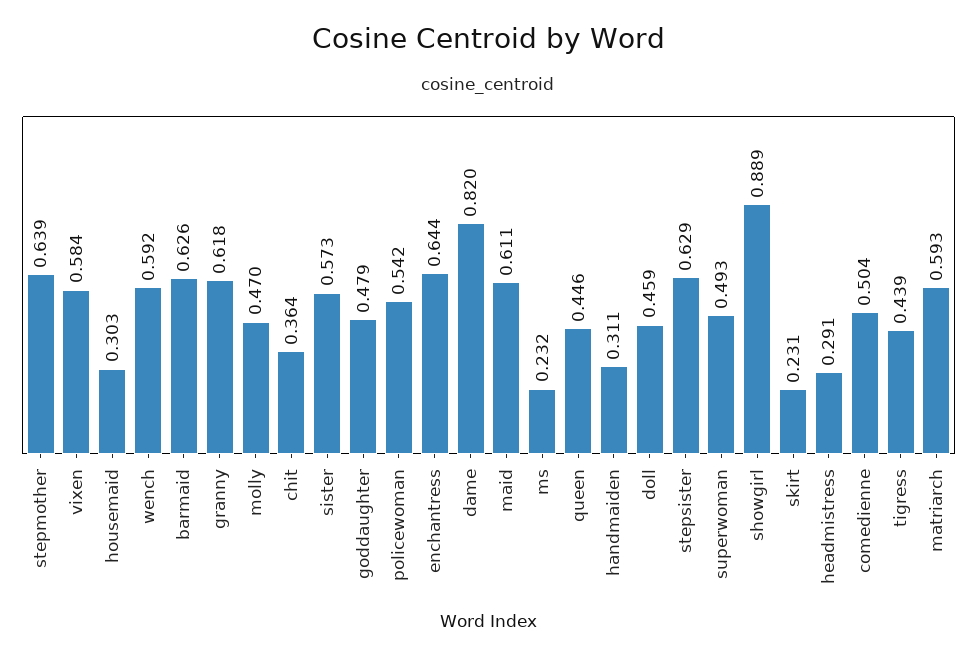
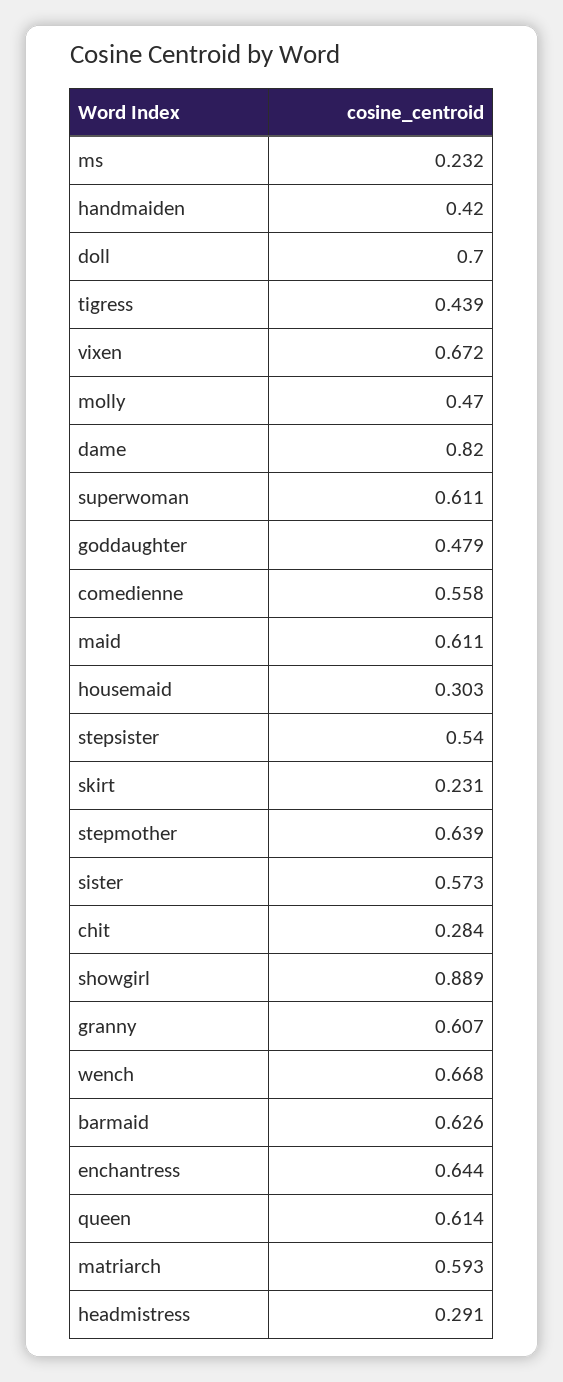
  {
    "stepmother": 0.639,
-   "vixen": 0.584,
+   "vixen": 0.672,
    "housemaid": 0.303,
-   "wench": 0.592,
+   "wench": 0.668,
    "barmaid": 0.626,
-   "granny": 0.618,
+   "granny": 0.607,
    "molly": 0.47,
-   "chit": 0.364,
+   "chit": 0.284,
    "sister": 0.573,
    "goddaughter": 0.479,
-   "policewoman": 0.542,
    "enchantress": 0.644,
    "dame": 0.82,
    "maid": 0.611,
    "ms": 0.232,
-   "queen": 0.446,
+   "queen": 0.614,
-   "handmaiden": 0.311,
+   "handmaiden": 0.42,
-   "doll": 0.459,
+   "doll": 0.7,
-   "stepsister": 0.629,
+   "stepsister": 0.54,
-   "superwoman": 0.493,
+   "superwoman": 0.611,
    "showgirl": 0.889,
    "skirt": 0.231,
    "headmistress": 0.291,
-   "comedienne": 0.504,
+   "comedienne": 0.558,
    "tigress": 0.439,
    "matriarch": 0.593
  }

